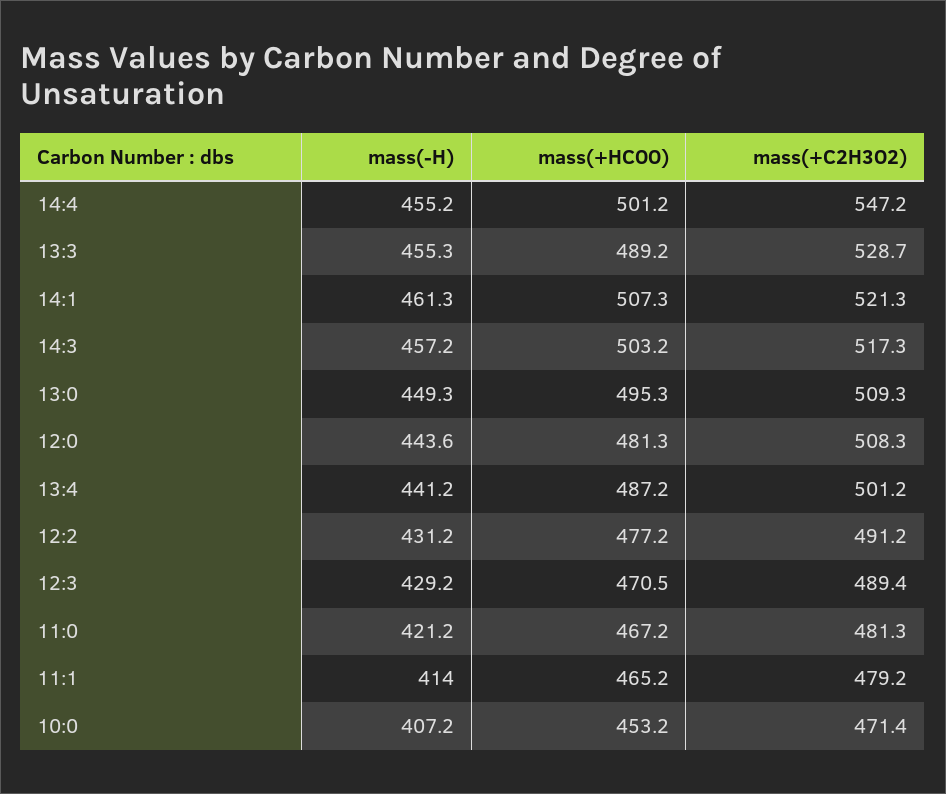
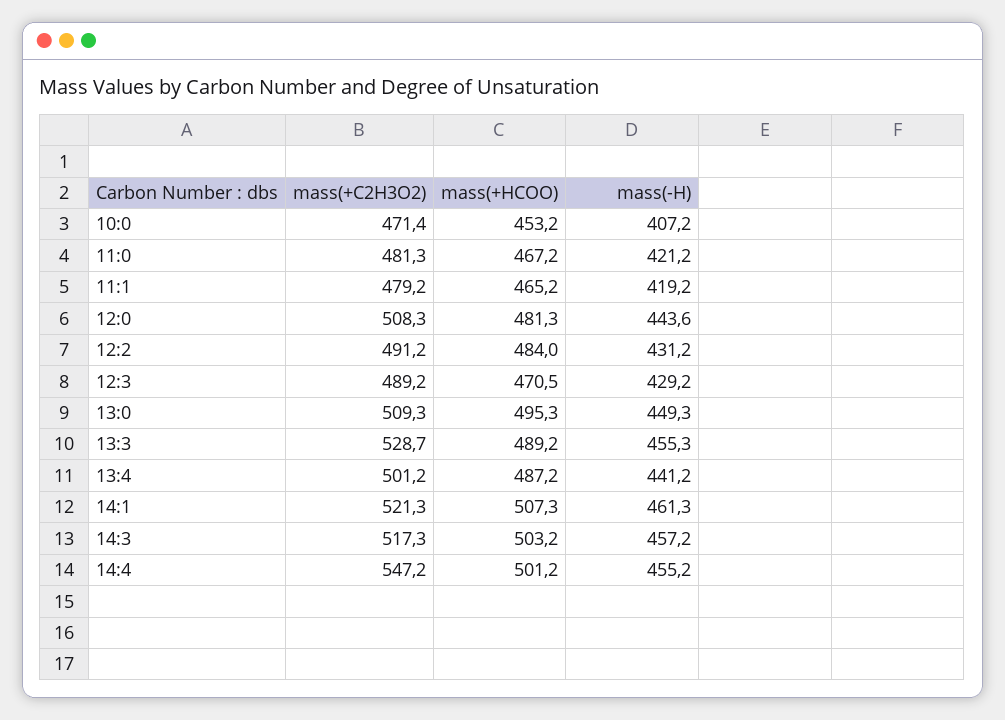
  {
    "mass(-H)": {
      "14:4": 455.2,
      "13:3": 455.3,
      "14:1": 461.3,
      "14:3": 457.2,
      "13:0": 449.3,
      "12:0": 443.6,
      "13:4": 441.2,
      "12:2": 431.2,
      "12:3": 429.2,
      "11:0": 421.2,
-     "11:1": 414,
+     "11:1": 419.2,
      "10:0": 407.2
    },
    "mass(+HCOO)": {
      "14:4": 501.2,
      "13:3": 489.2,
      "14:1": 507.3,
      "14:3": 503.2,
      "13:0": 495.3,
      "12:0": 481.3,
      "13:4": 487.2,
-     "12:2": 477.2,
+     "12:2": 484,
      "12:3": 470.5,
      "11:0": 467.2,
      "11:1": 465.2,
      "10:0": 453.2
    },
    "mass(+C2H3O2)": {
      "14:4": 547.2,
      "13:3": 528.7,
      "14:1": 521.3,
      "14:3": 517.3,
      "13:0": 509.3,
      "12:0": 508.3,
      "13:4": 501.2,
      "12:2": 491.2,
-     "12:3": 489.4,
+     "12:3": 489.2,
      "11:0": 481.3,
      "11:1": 479.2,
      "10:0": 471.4
    }
  }

